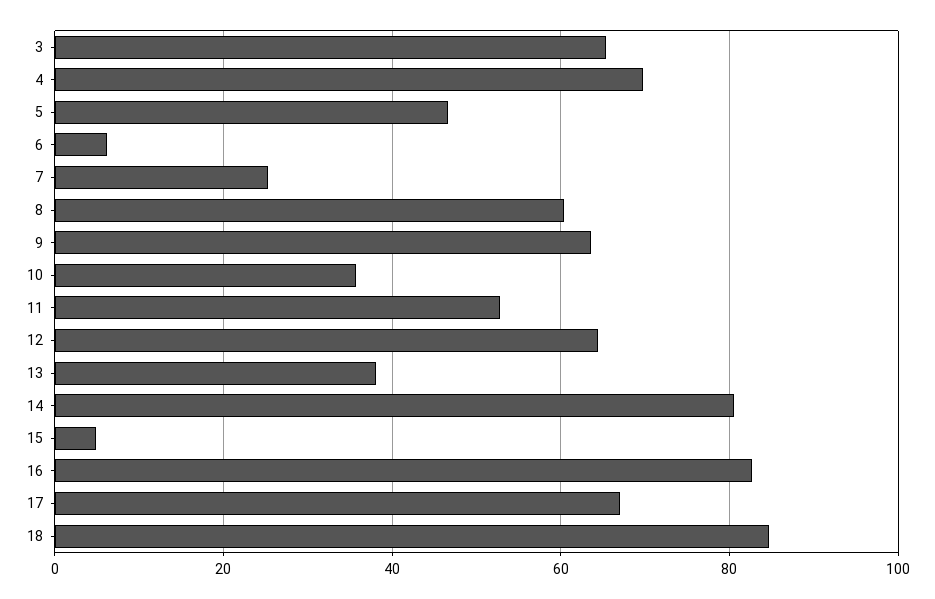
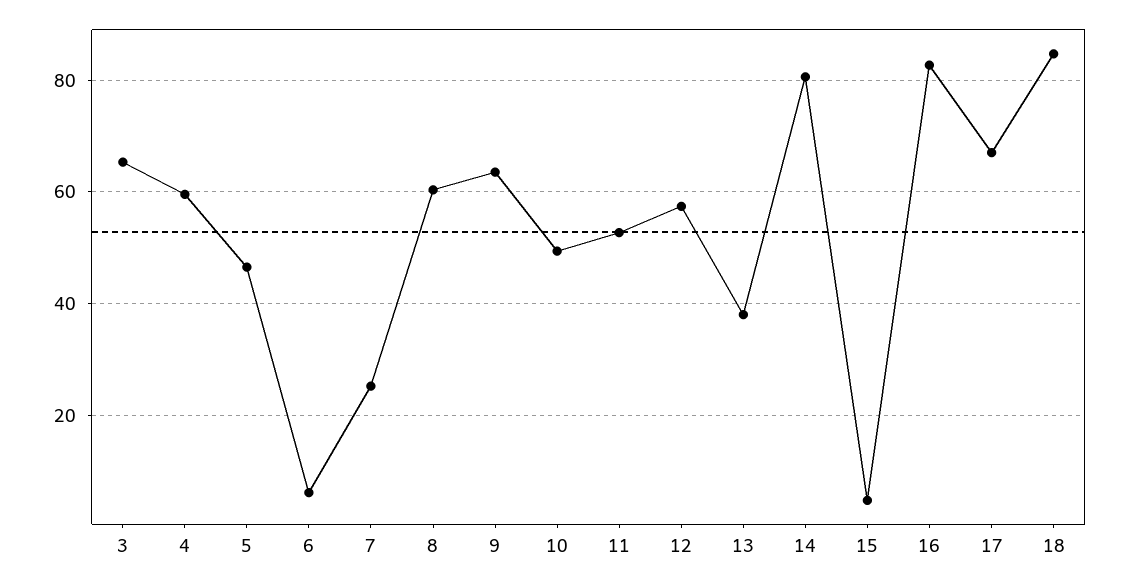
  {
    "3": 66,
-   "4": 70,
+   "4": 60,
    "5": 46,
    "6": 6,
    "7": 26,
    "8": 60,
    "9": 64,
-   "10": 36,
+   "10": 50,
    "11": 52,
-   "12": 64,
+   "12": 58,
    "13": 38,
    "14": 80,
    "15": 4,
    "16": 82,
    "17": 68,
    "18": 84
  }

